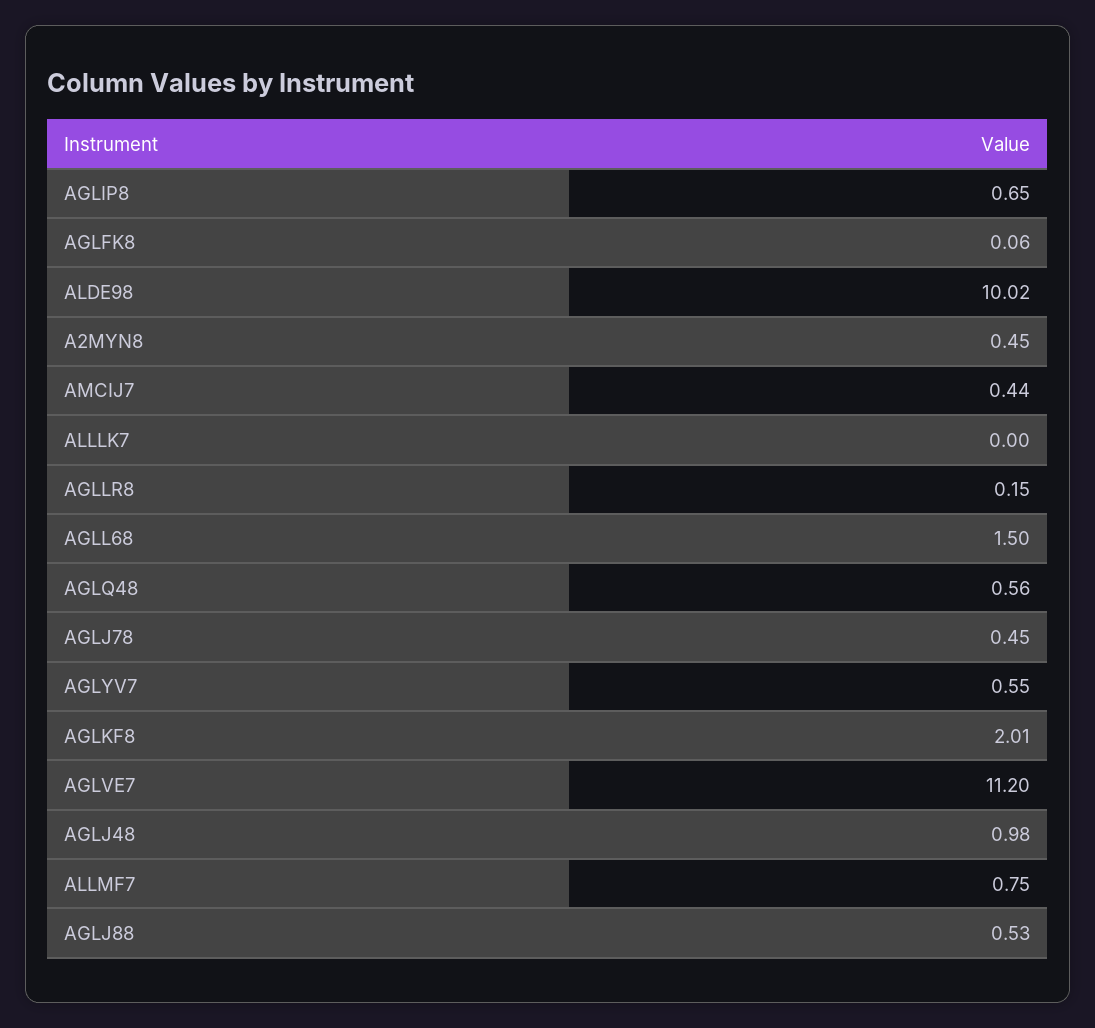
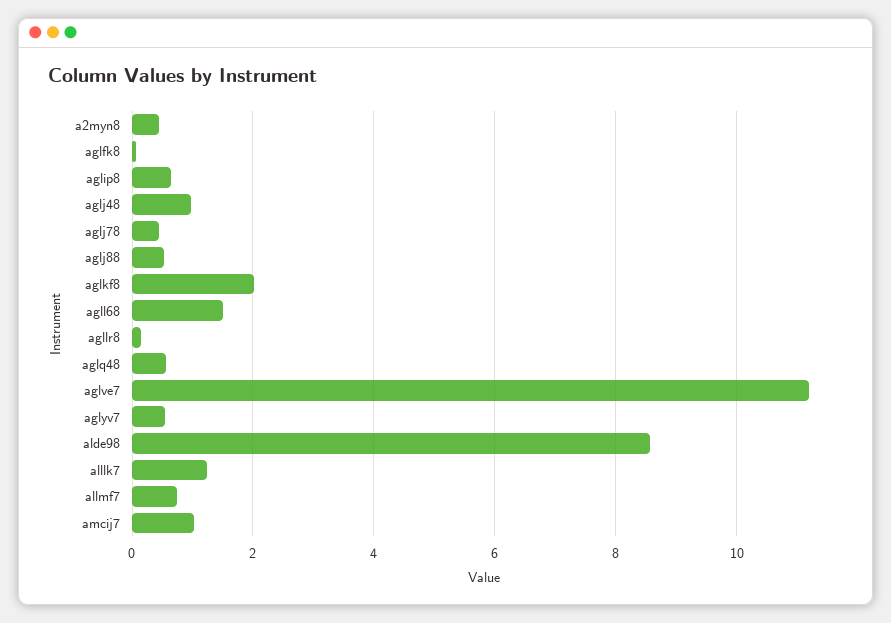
  {
    "AGLIP8": 0.65,
    "AGLFK8": 0.06,
-   "ALDE98": 10.02,
+   "ALDE98": 8.6,
    "A2MYN8": 0.45,
-   "AMCIJ7": 0.44,
+   "AMCIJ7": 1,
-   "ALLLK7": 0,
+   "ALLLK7": 1.2,
    "AGLLR8": 0.15,
    "AGLL68": 1.5,
    "AGLQ48": 0.56,
    "AGLJ78": 0.45,
    "AGLYV7": 0.55,
    "AGLKF8": 2.01,
    "AGLVE7": 11.2,
    "AGLJ48": 0.98,
    "ALLMF7": 0.75,
    "AGLJ88": 0.53
  }

